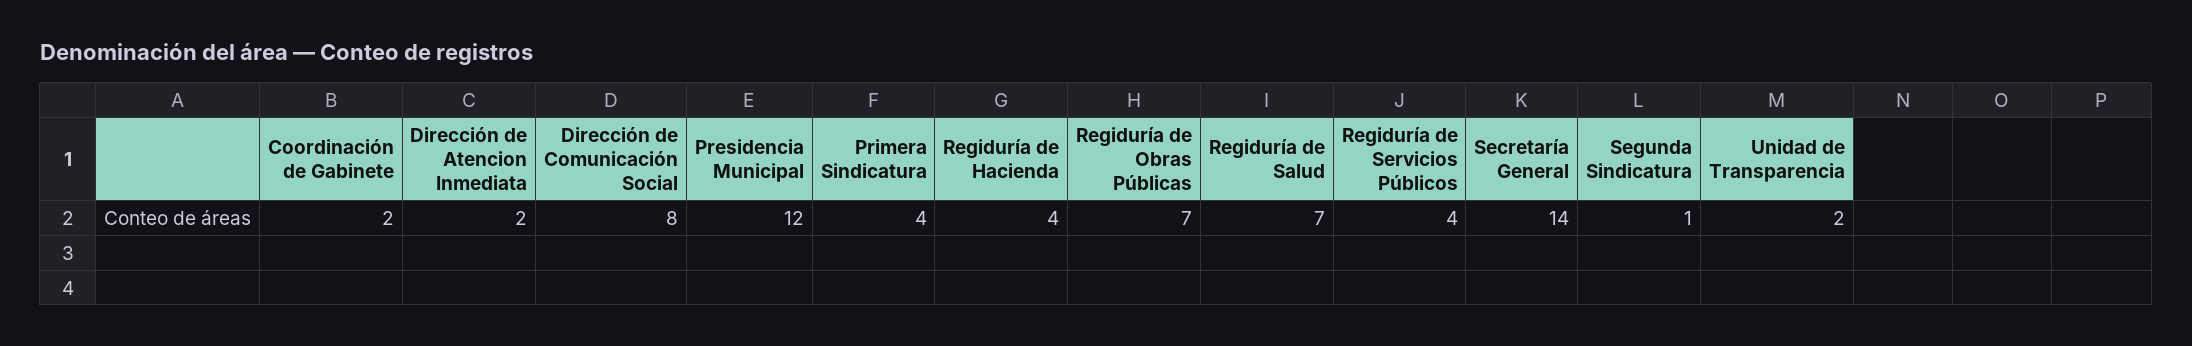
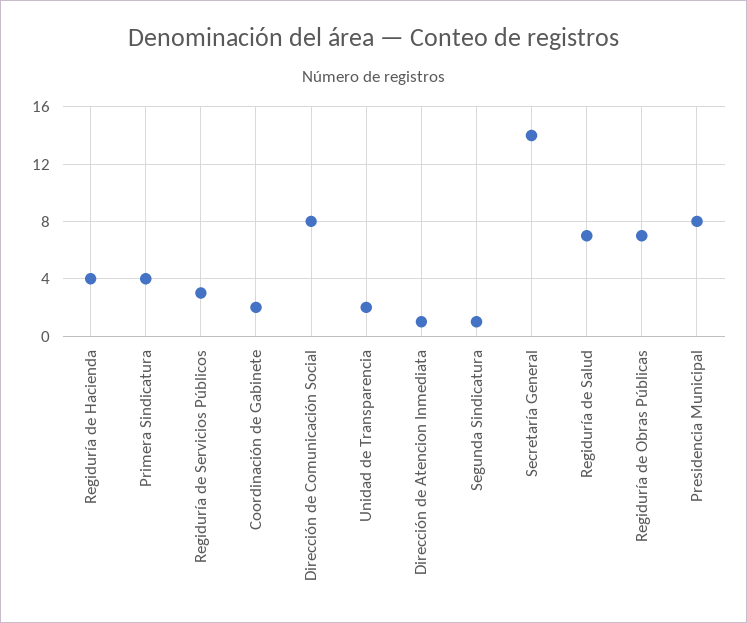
  {
    "Coordinación de Gabinete": 2,
-   "Dirección de Atencion Inmediata": 2,
+   "Dirección de Atencion Inmediata": 1,
    "Dirección de Comunicación Social": 8,
-   "Presidencia Municipal": 12,
+   "Presidencia Municipal": 8,
    "Primera Sindicatura": 4,
    "Regiduría de Hacienda": 4,
    "Regiduría de Obras Públicas": 7,
    "Regiduría de Salud": 7,
-   "Regiduría de Servicios Públicos": 4,
+   "Regiduría de Servicios Públicos": 3,
    "Secretaría General": 14,
    "Segunda Sindicatura": 1,
    "Unidad de Transparencia": 2
  }

